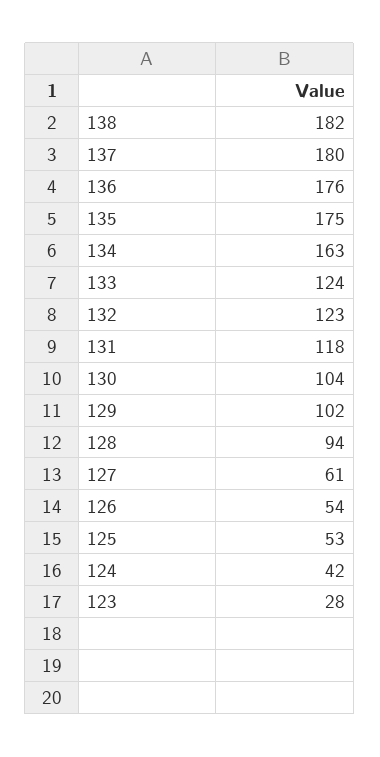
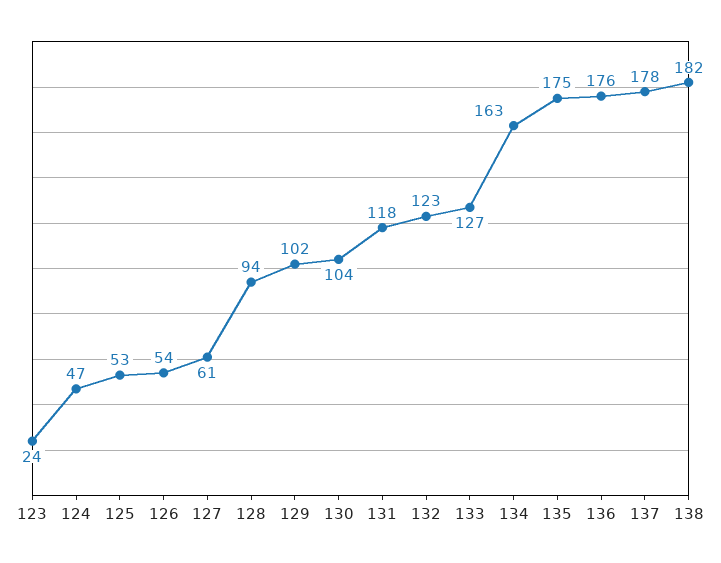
  {
    "138": 182,
-   "137": 180,
+   "137": 178,
    "136": 176,
    "135": 175,
    "134": 163,
-   "133": 124,
+   "133": 127,
    "132": 123,
    "131": 118,
    "130": 104,
    "129": 102,
    "128": 94,
    "127": 61,
    "126": 54,
    "125": 53,
-   "124": 42,
+   "124": 47,
-   "123": 28
+   "123": 24
  }

